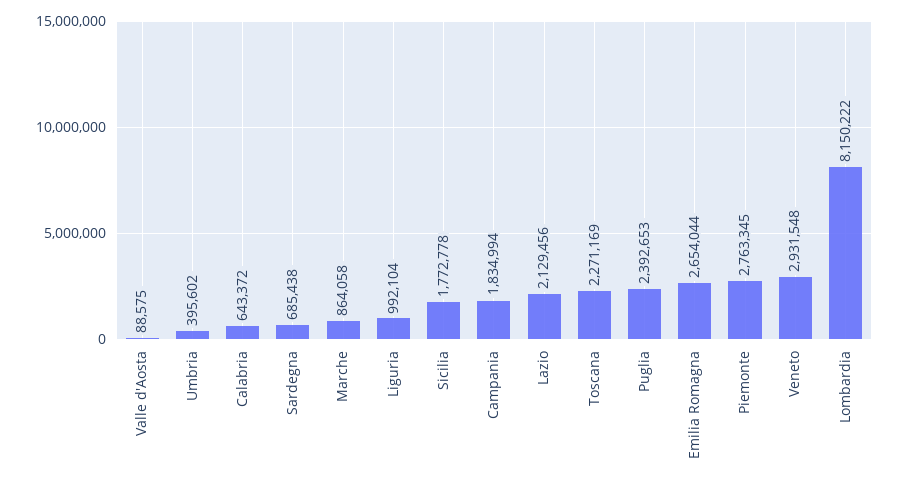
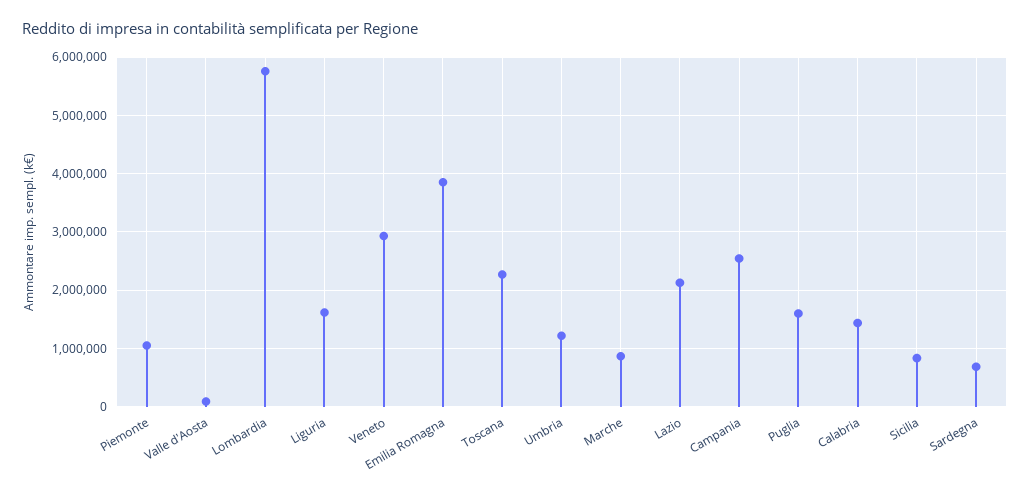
  {
    "Valle d'Aosta": 88575,
-   "Umbria": 395602,
+   "Umbria": 1200000,
-   "Calabria": 643372,
+   "Calabria": 1400000,
    "Sardegna": 685438,
    "Marche": 864058,
-   "Liguria": 992104,
+   "Liguria": 1600000,
-   "Sicilia": 1772778,
+   "Sicilia": 800000,
-   "Campania": 1834994,
+   "Campania": 2600000,
    "Lazio": 2129456,
    "Toscana": 2271169,
-   "Puglia": 2392653,
+   "Puglia": 1600000,
-   "Emilia Romagna": 2654044,
+   "Emilia Romagna": 3800000,
-   "Piemonte": 2763345,
+   "Piemonte": 1000000,
    "Veneto": 2931548,
-   "Lombardia": 8150222
+   "Lombardia": 5800000
  }

